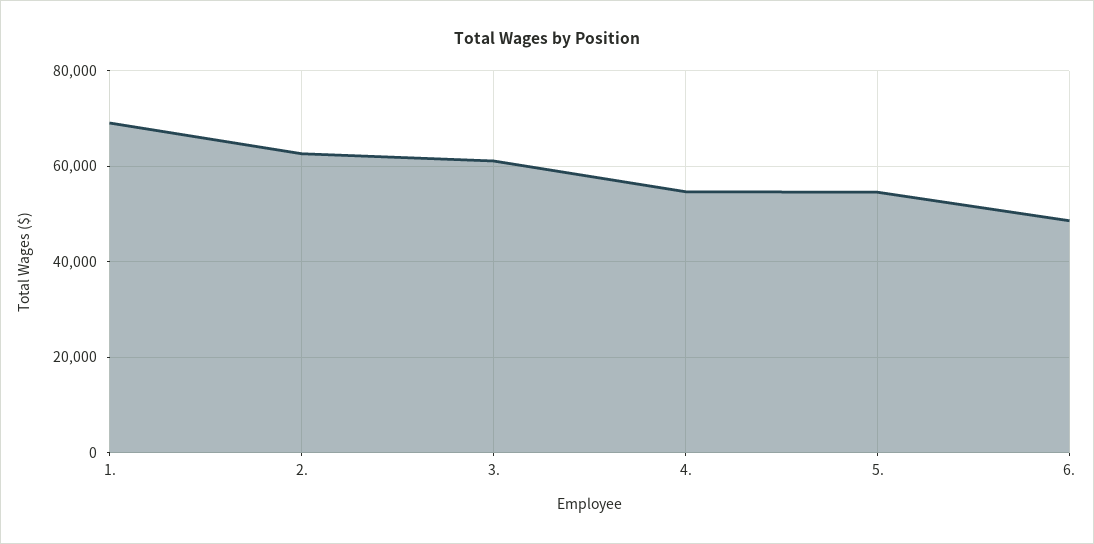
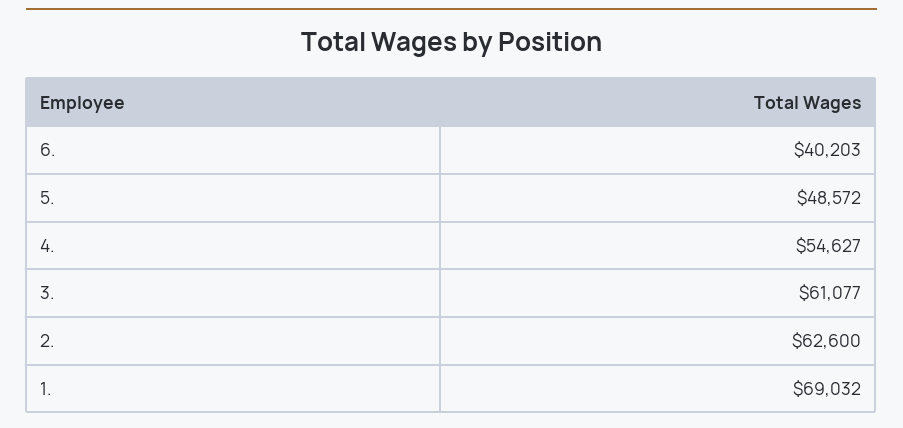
  {
    "1.": 69032,
    "2.": 62600,
    "3.": 61077,
    "4.": 54627,
-   "5.": 54000,
+   "5.": 48572,
-   "6.": 48000
+   "6.": 40203
  }

